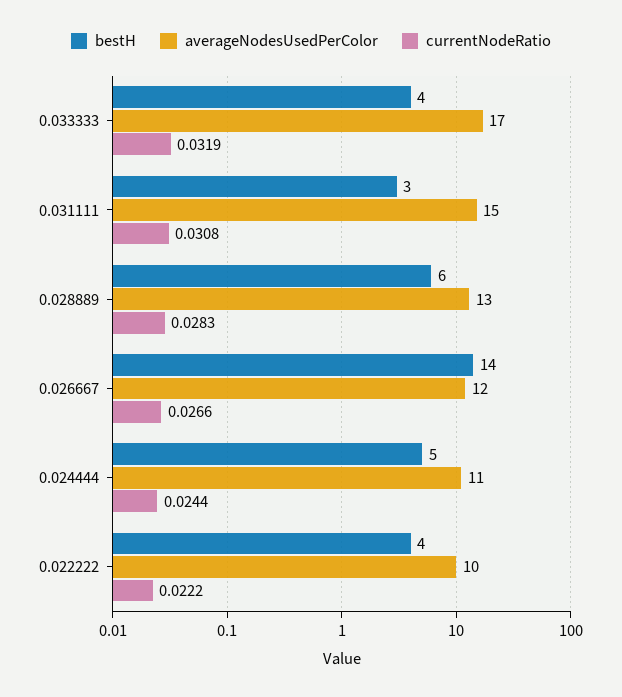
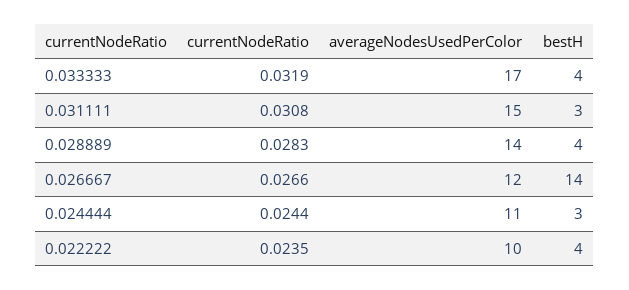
  {
    "bestH": {
      "0.033333": 4,
      "0.031111": 3,
-     "0.028889": 6,
+     "0.028889": 4,
      "0.026667": 14,
-     "0.024444": 5,
+     "0.024444": 3,
      "0.022222": 4
    },
    "averageNodesUsedPerColor": {
      "0.033333": 17,
      "0.031111": 15,
-     "0.028889": 13,
+     "0.028889": 14,
      "0.026667": 12,
      "0.024444": 11,
      "0.022222": 10
    },
    "currentNodeRatio": {
      "0.033333": 0.0319,
      "0.031111": 0.0308,
      "0.028889": 0.0283,
      "0.026667": 0.0266,
      "0.024444": 0.0244,
-     "0.022222": 0.0222
+     "0.022222": 0.0235
    }
  }

